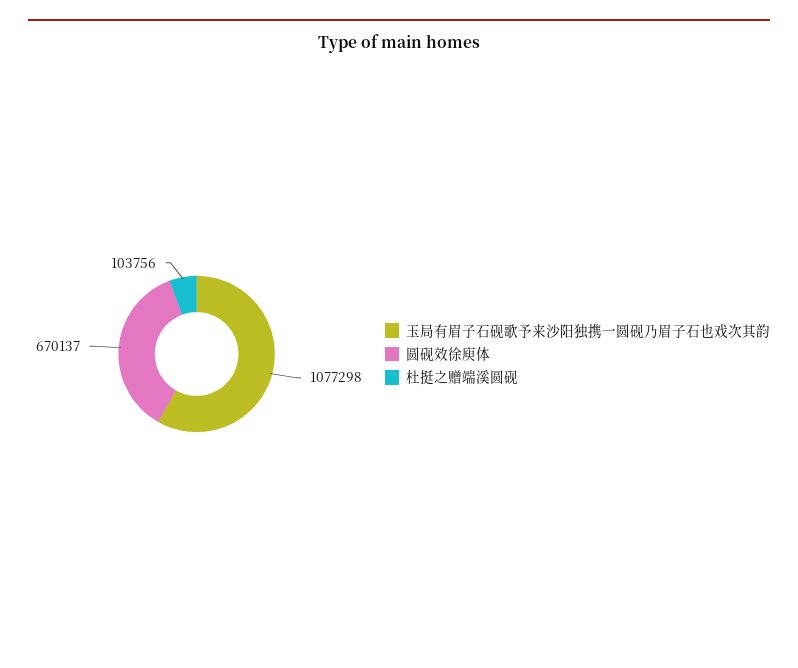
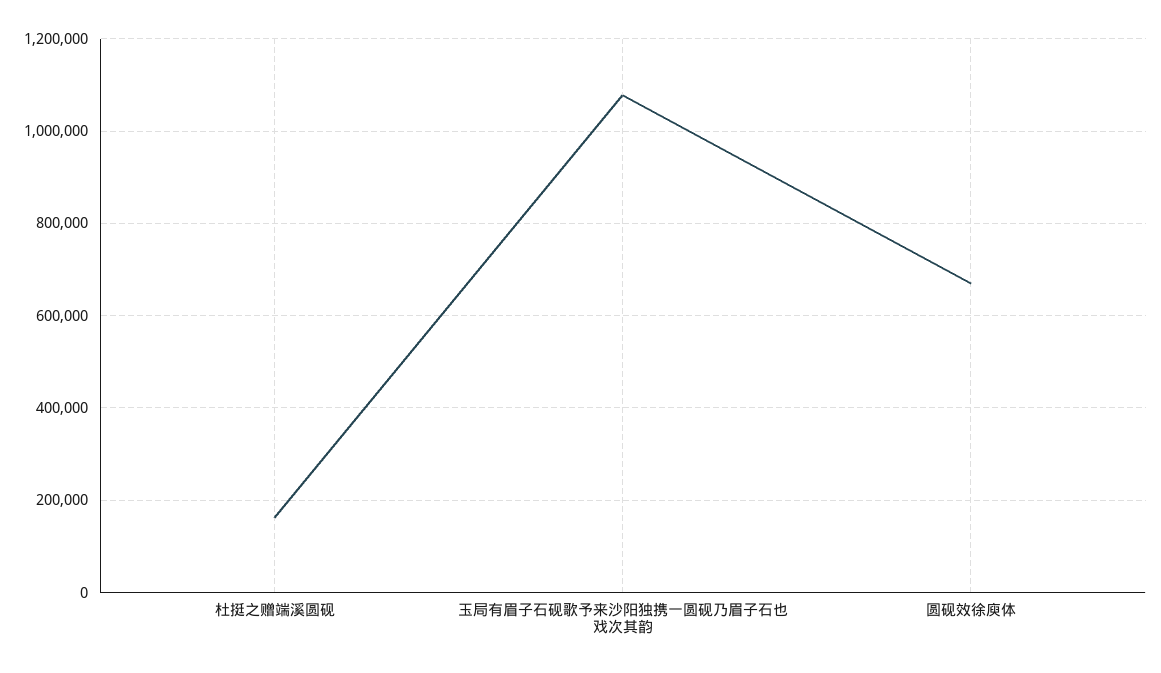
  {
    "玉局有眉子石砚歌予来沙阳独携一圆砚乃眉子石也戏次其韵": 1077298,
    "圆砚效徐庾体": 670137,
-   "杜挺之赠端溪圆砚": 103756
+   "杜挺之赠端溪圆砚": 160000
  }

